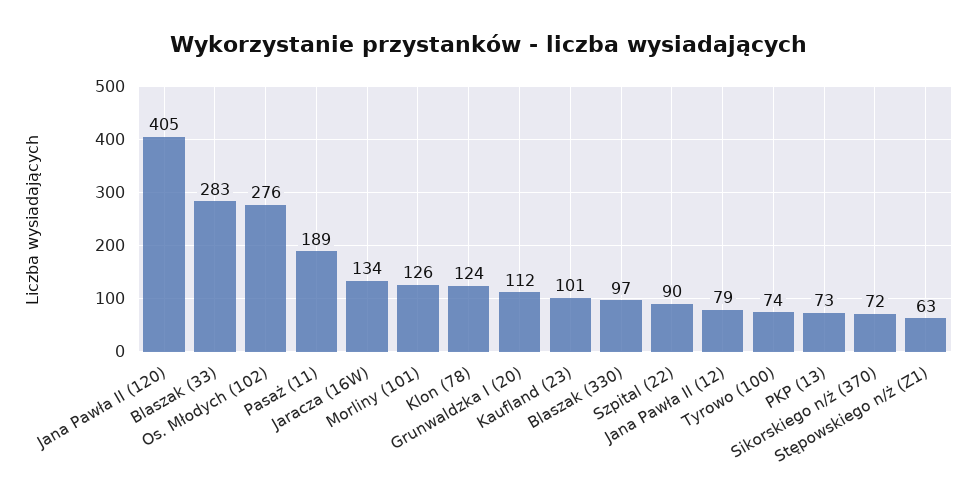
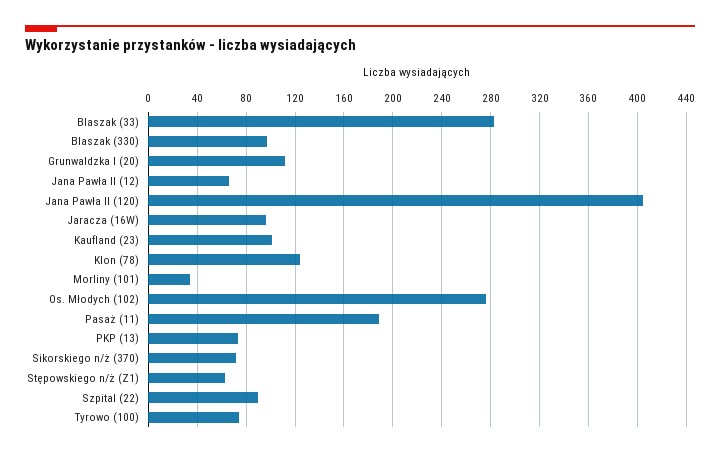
  {
    "Jana Pawła II (120)": 405,
    "Blaszak (33)": 283,
    "Os. Młodych (102)": 276,
    "Pasaż (11)": 189,
-   "Jaracza (16W)": 134,
+   "Jaracza (16W)": 95,
-   "Morliny (101)": 126,
+   "Morliny (101)": 35,
    "Klon (78)": 124,
    "Grunwaldzka I (20)": 112,
    "Kaufland (23)": 101,
    "Blaszak (330)": 97,
    "Szpital (22)": 90,
-   "Jana Pawła II (12)": 79,
+   "Jana Pawła II (12)": 65,
    "Tyrowo (100)": 74,
    "PKP (13)": 73,
    "Sikorskiego n/ż (370)": 72,
    "Stępowskiego n/ż (Z1)": 63
  }

